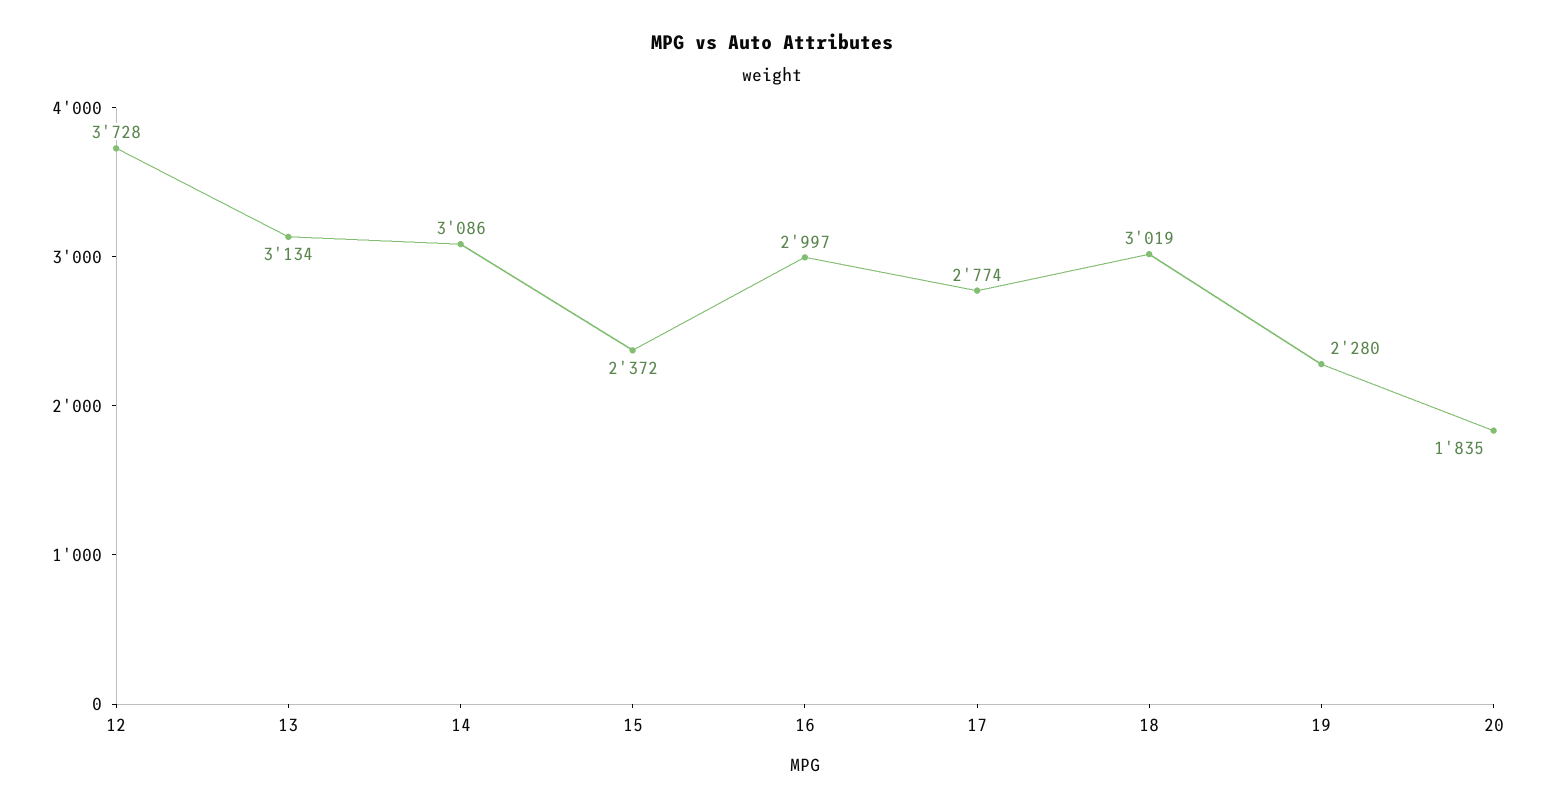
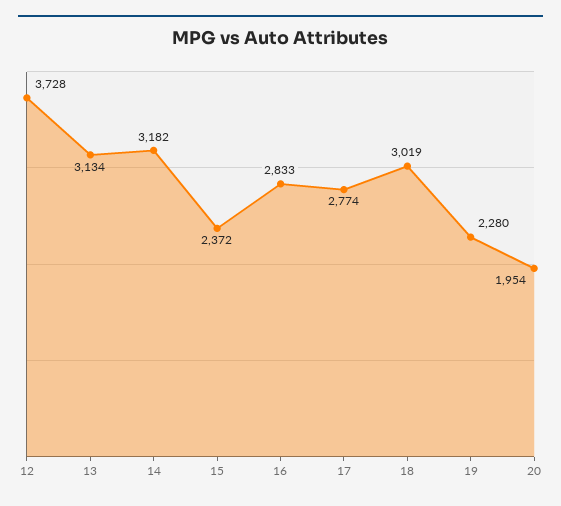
  {
    "12": 3728,
    "13": 3134,
-   "14": 3086,
+   "14": 3182,
    "15": 2372,
-   "16": 2997,
+   "16": 2833,
    "17": 2774,
    "18": 3019,
    "19": 2280,
-   "20": 1835
+   "20": 1954
  }

